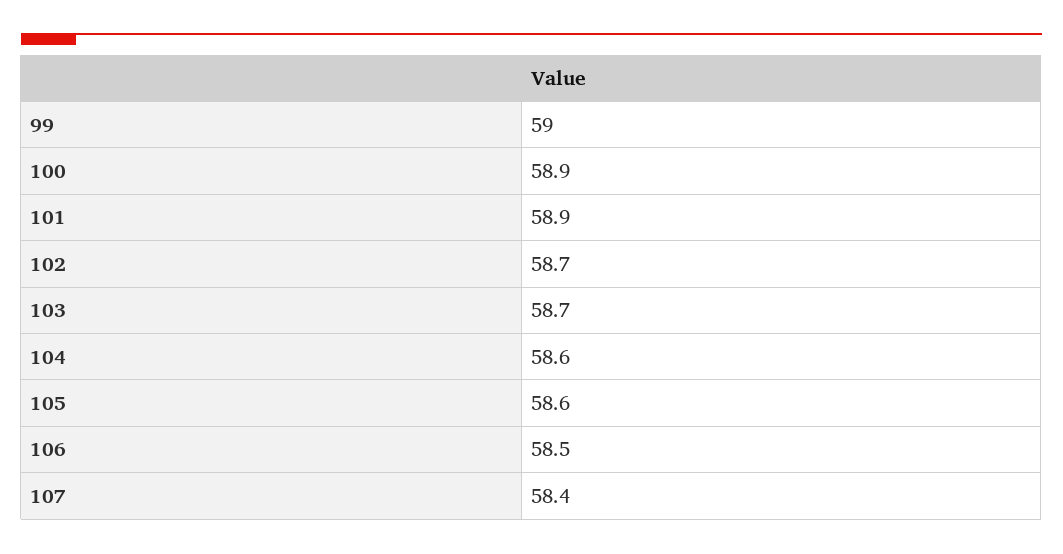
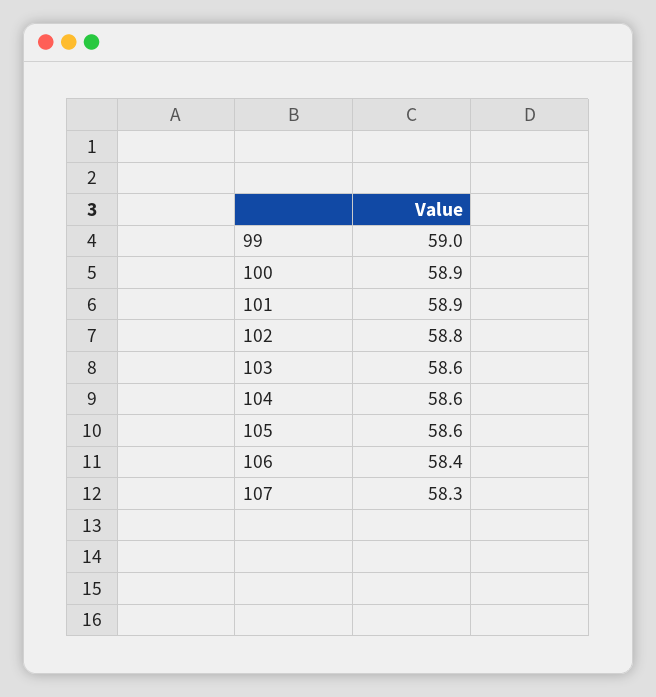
  {
    "99": 59,
    "100": 58.9,
    "101": 58.9,
-   "102": 58.7,
+   "102": 58.8,
-   "103": 58.7,
+   "103": 58.6,
    "104": 58.6,
    "105": 58.6,
-   "106": 58.5,
+   "106": 58.4,
-   "107": 58.4
+   "107": 58.3
  }

